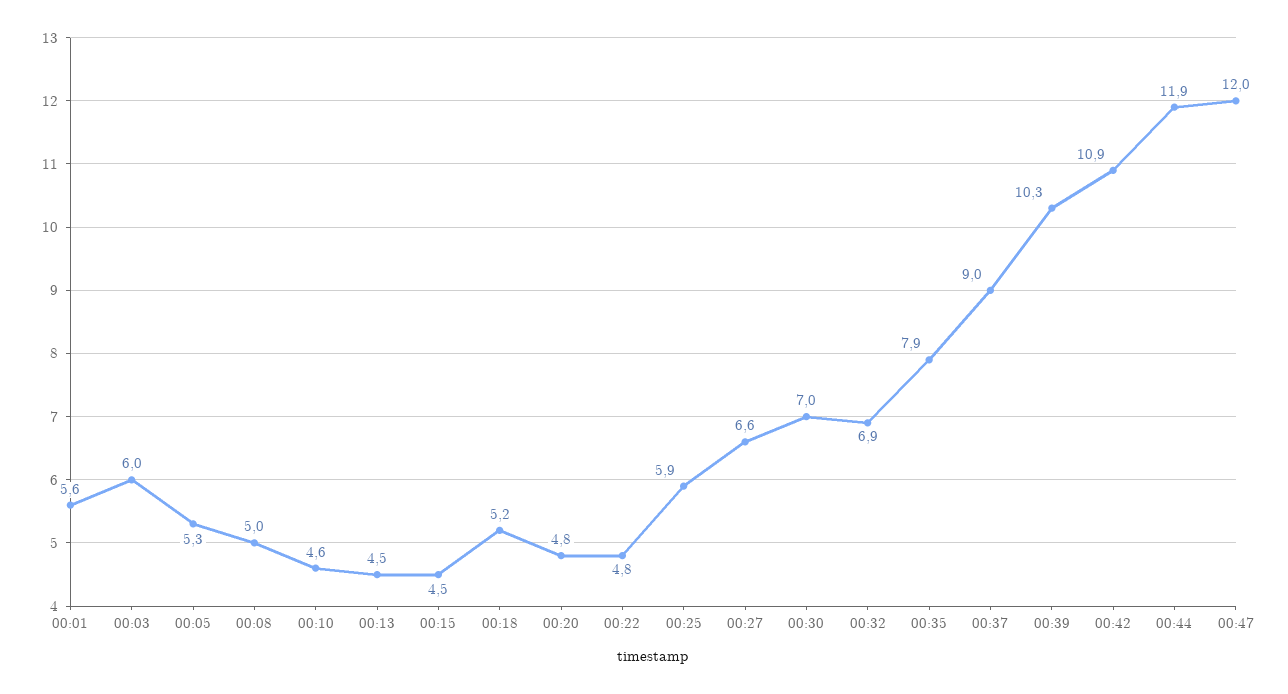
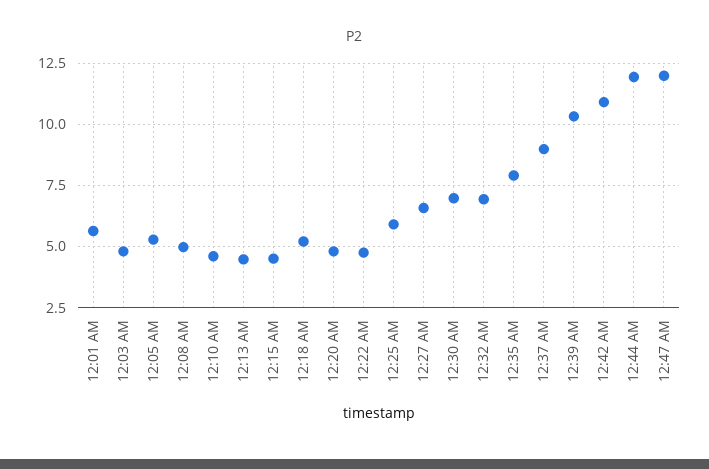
  {
    "00:01": 5.6,
-   "00:03": 6,
+   "00:03": 4.75,
    "00:05": 5.3,
    "00:08": 5,
    "00:10": 4.6,
    "00:13": 4.5,
    "00:15": 4.5,
    "00:18": 5.2,
    "00:20": 4.8,
    "00:22": 4.8,
    "00:25": 5.9,
    "00:27": 6.6,
    "00:30": 7,
    "00:32": 6.9,
    "00:35": 7.9,
    "00:37": 9,
    "00:39": 10.3,
    "00:42": 10.9,
    "00:44": 11.9,
    "00:47": 12
  }

